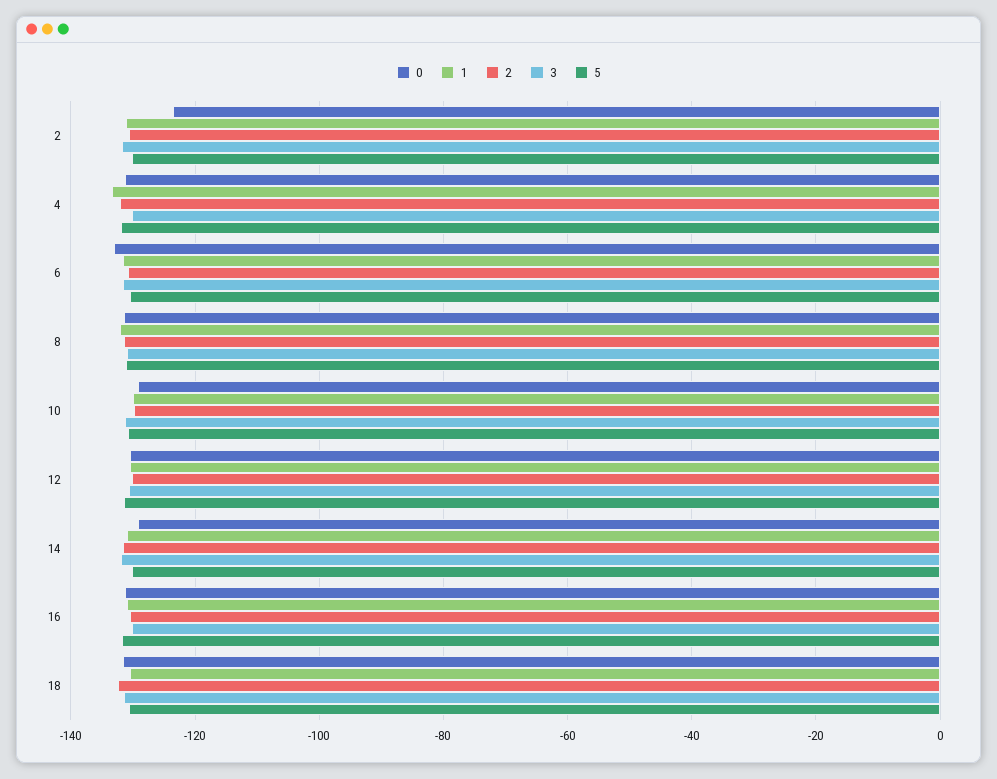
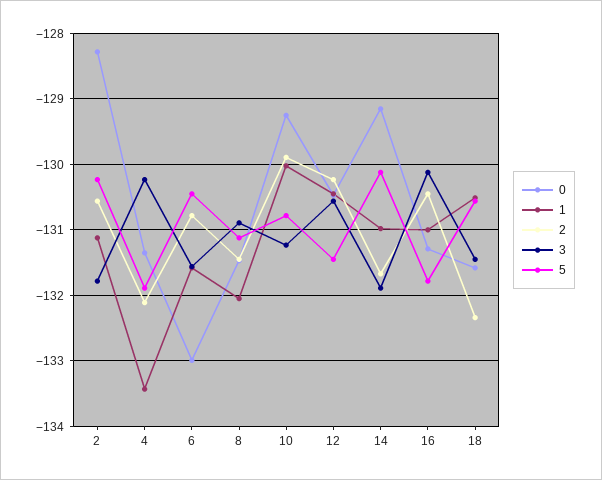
  {
    "0": {
-     "2": -124,
+     "2": -128.3,
      "4": -131.4,
      "6": -133,
      "8": -131.5,
      "10": -129.3,
      "12": -130.5,
      "14": -129.2,
      "16": -131.3,
      "18": -131.6
    },
    "1": {
      "2": -131.1,
      "4": -133.4,
      "6": -131.6,
      "8": -132.1,
      "10": -130,
      "12": -130.5,
      "14": -131,
      "16": -131,
      "18": -130.5
    },
    "2": {
      "2": -130.6,
      "4": -132.1,
      "6": -130.8,
      "8": -131.5,
      "10": -129.9,
      "12": -130.2,
      "14": -131.7,
      "16": -130.5,
      "18": -132.3
    },
    "3": {
      "2": -131.8,
      "4": -130.2,
      "6": -131.6,
      "8": -130.9,
      "10": -131.2,
      "12": -130.6,
      "14": -131.9,
      "16": -130.1,
      "18": -131.5
    },
    "5": {
      "2": -130.2,
      "4": -131.9,
      "6": -130.5,
      "8": -131.1,
      "10": -130.8,
      "12": -131.5,
      "14": -130.1,
      "16": -131.8,
      "18": -130.6
    }
  }

